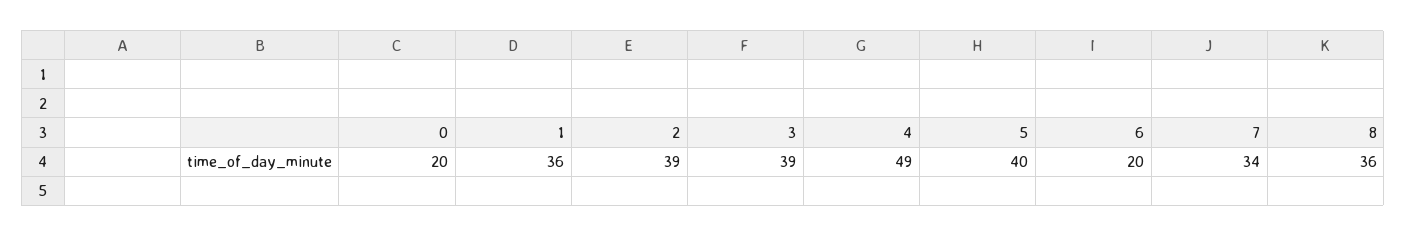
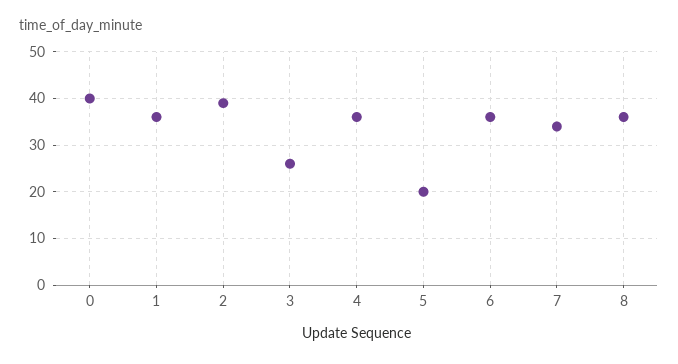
  {
-   "0": 20,
+   "0": 40,
    "1": 36,
    "2": 39,
-   "3": 39,
+   "3": 25,
-   "4": 49,
+   "4": 35,
-   "5": 40,
+   "5": 20,
-   "6": 20,
+   "6": 35,
    "7": 34,
    "8": 36
  }

